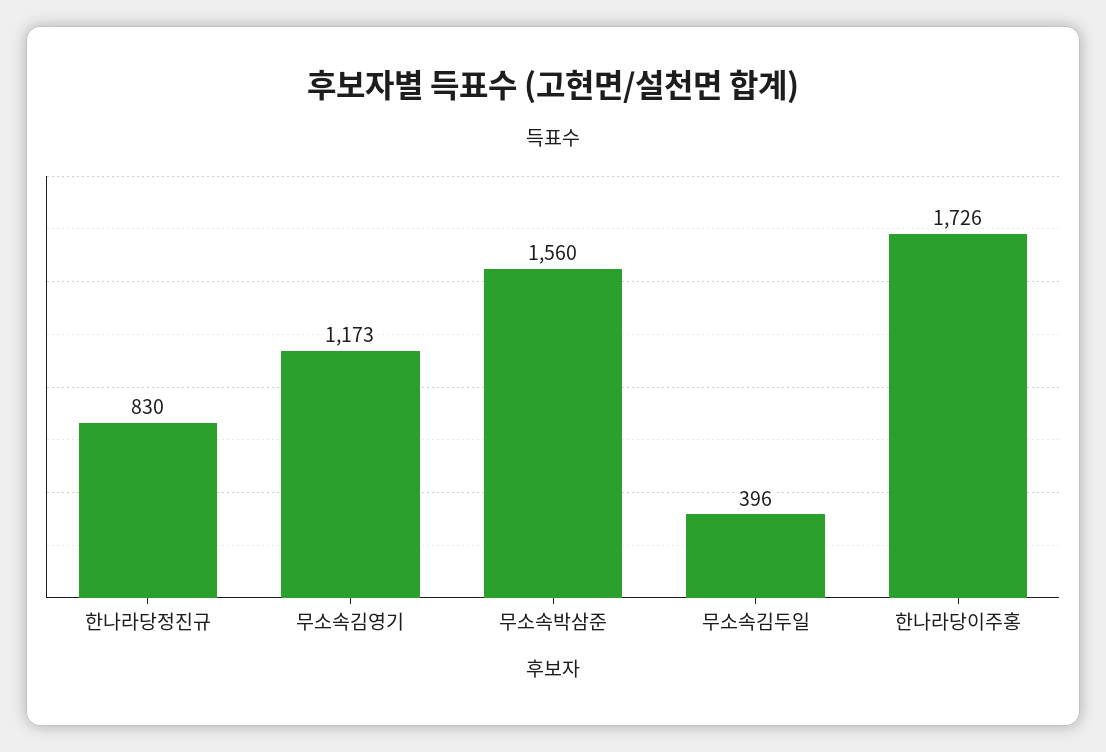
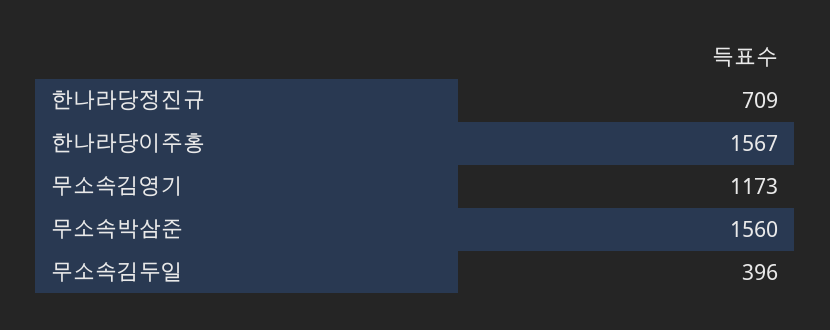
  {
-   "한나라당정진규": 830,
+   "한나라당정진규": 709,
    "무소속김영기": 1173,
    "무소속박삼준": 1560,
    "무소속김두일": 396,
-   "한나라당이주홍": 1726
+   "한나라당이주홍": 1567
  }

